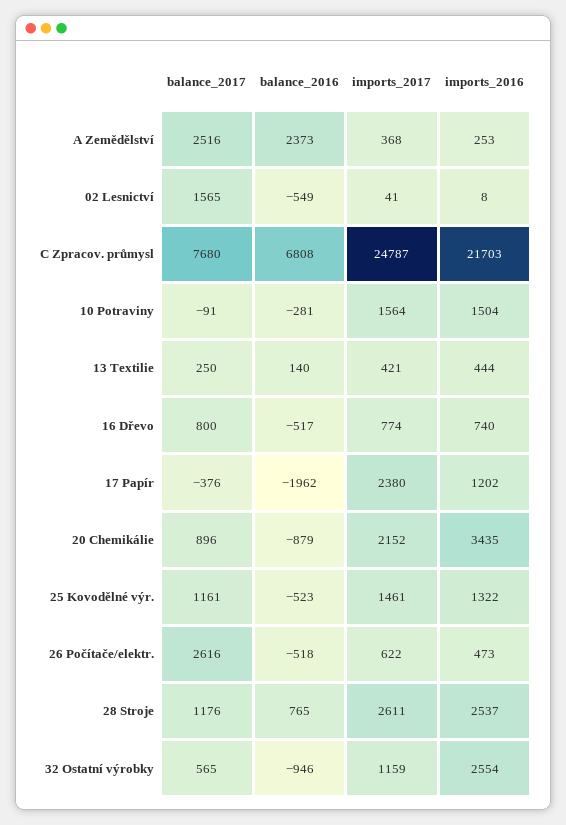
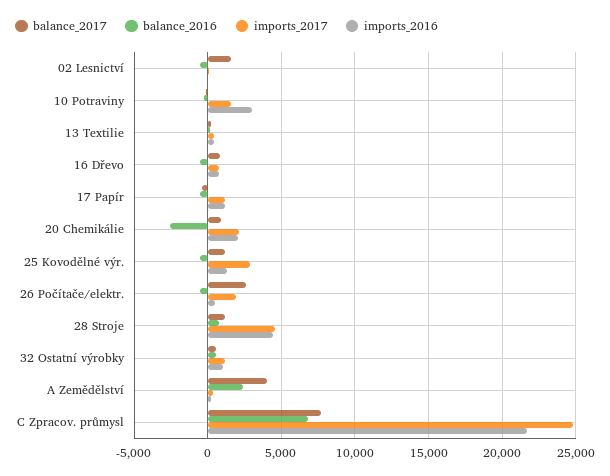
  {
    "balance_2017": {
-     "A Zemědělství": 2516,
+     "A Zemědělství": 4000,
      "02 Lesnictví": 1565,
      "C Zpracov. průmysl": 7680,
      "10 Potraviny": -91,
      "13 Textilie": 250,
      "16 Dřevo": 800,
      "17 Papír": -376,
      "20 Chemikálie": 896,
      "25 Kovodělné výr.": 1161,
      "26 Počítače/elektr.": 2616,
      "28 Stroje": 1176,
      "32 Ostatní výrobky": 565
    },
    "balance_2016": {
      "A Zemědělství": 2373,
      "02 Lesnictví": -549,
      "C Zpracov. průmysl": 6808,
      "10 Potraviny": -281,
      "13 Textilie": 140,
      "16 Dřevo": -517,
-     "17 Papír": -1962,
+     "17 Papír": -500,
-     "20 Chemikálie": -879,
+     "20 Chemikálie": -2500,
      "25 Kovodělné výr.": -523,
      "26 Počítače/elektr.": -518,
      "28 Stroje": 765,
-     "32 Ostatní výrobky": -946
+     "32 Ostatní výrobky": 500
    },
    "imports_2017": {
      "A Zemědělství": 368,
      "02 Lesnictví": 41,
      "C Zpracov. průmysl": 24787,
      "10 Potraviny": 1564,
      "13 Textilie": 421,
      "16 Dřevo": 774,
-     "17 Papír": 2380,
+     "17 Papír": 1000,
      "20 Chemikálie": 2152,
-     "25 Kovodělné výr.": 1461,
+     "25 Kovodělné výr.": 3000,
-     "26 Počítače/elektr.": 622,
+     "26 Počítače/elektr.": 2000,
-     "28 Stroje": 2611,
+     "28 Stroje": 4500,
      "32 Ostatní výrobky": 1159
    },
    "imports_2016": {
      "A Zemědělství": 253,
      "02 Lesnictví": 8,
      "C Zpracov. průmysl": 21703,
-     "10 Potraviny": 1504,
+     "10 Potraviny": 3000,
      "13 Textilie": 444,
      "16 Dřevo": 740,
      "17 Papír": 1202,
-     "20 Chemikálie": 3435,
+     "20 Chemikálie": 2000,
      "25 Kovodělné výr.": 1322,
      "26 Počítače/elektr.": 473,
-     "28 Stroje": 2537,
+     "28 Stroje": 4500,
-     "32 Ostatní výrobky": 2554
+     "32 Ostatní výrobky": 1000
    }
  }

